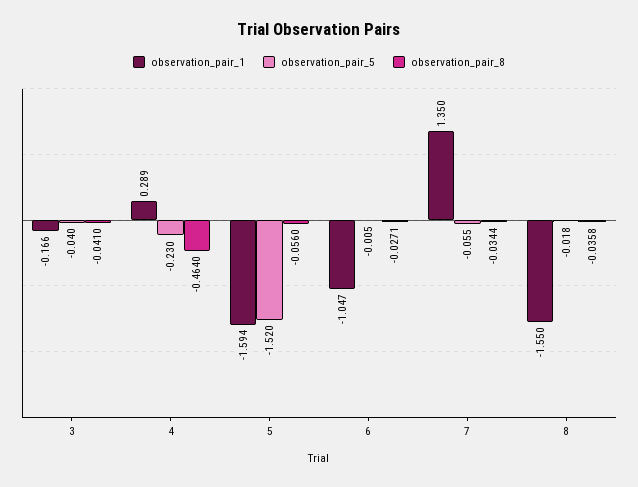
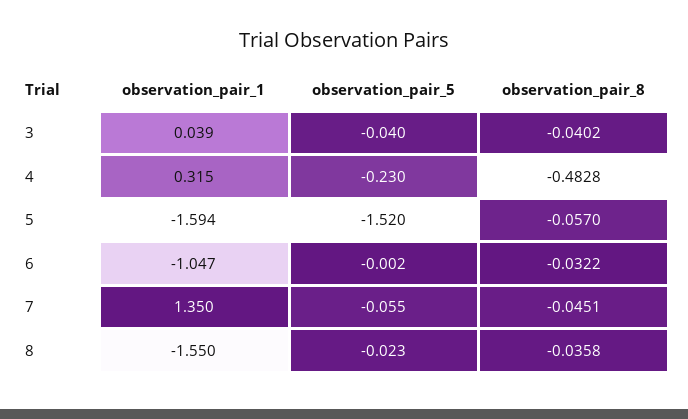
  {
    "observation_pair_1": {
-     "3": -0.166,
+     "3": 0.039,
-     "4": 0.289,
+     "4": 0.315,
      "5": -1.594,
      "6": -1.047,
      "7": 1.35,
      "8": -1.55
    },
    "observation_pair_5": {
      "3": -0.04,
      "4": -0.23,
      "5": -1.52,
-     "6": -0.005,
+     "6": -0.002,
      "7": -0.055,
-     "8": -0.018
+     "8": -0.023
    },
    "observation_pair_8": {
-     "3": -0.041,
+     "3": -0.0402,
-     "4": -0.464,
+     "4": -0.4828,
-     "5": -0.056,
+     "5": -0.057,
-     "6": -0.0271,
+     "6": -0.0322,
-     "7": -0.0344,
+     "7": -0.0451,
      "8": -0.0358
    }
  }

